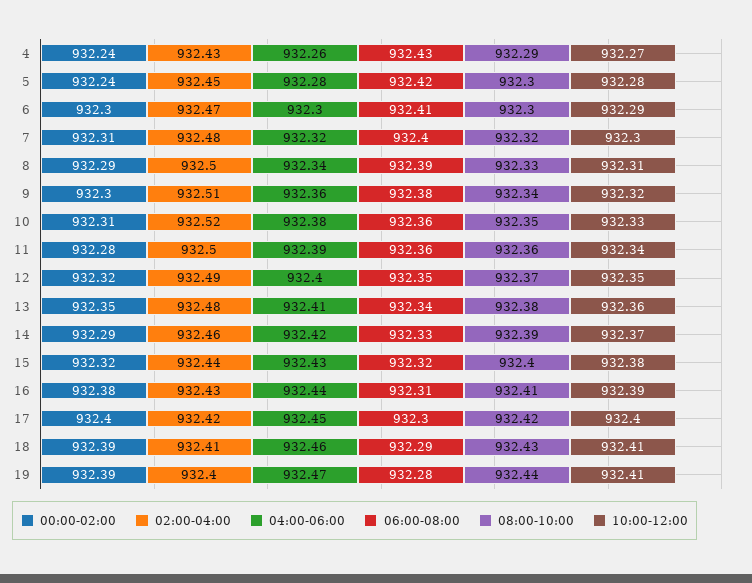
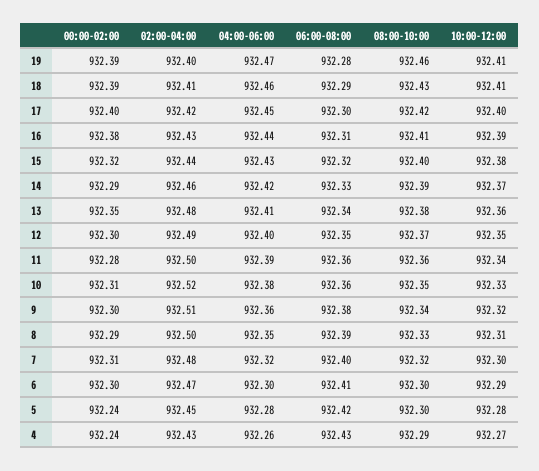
  {
    "00:00-02:00": {
      "4": 932.24,
      "5": 932.24,
      "6": 932.3,
      "7": 932.31,
      "8": 932.29,
      "9": 932.3,
      "10": 932.31,
      "11": 932.28,
-     "12": 932.32,
+     "12": 932.3,
      "13": 932.35,
      "14": 932.29,
      "15": 932.32,
      "16": 932.38,
      "17": 932.4,
      "18": 932.39,
      "19": 932.39
    },
    "02:00-04:00": {
      "4": 932.43,
      "5": 932.45,
      "6": 932.47,
      "7": 932.48,
      "8": 932.5,
      "9": 932.51,
      "10": 932.52,
      "11": 932.5,
      "12": 932.49,
      "13": 932.48,
      "14": 932.46,
      "15": 932.44,
      "16": 932.43,
      "17": 932.42,
      "18": 932.41,
      "19": 932.4
    },
    "04:00-06:00": {
      "4": 932.26,
      "5": 932.28,
      "6": 932.3,
      "7": 932.32,
-     "8": 932.34,
+     "8": 932.35,
      "9": 932.36,
      "10": 932.38,
      "11": 932.39,
      "12": 932.4,
      "13": 932.41,
      "14": 932.42,
      "15": 932.43,
      "16": 932.44,
      "17": 932.45,
      "18": 932.46,
      "19": 932.47
    },
    "06:00-08:00": {
      "4": 932.43,
      "5": 932.42,
      "6": 932.41,
      "7": 932.4,
      "8": 932.39,
      "9": 932.38,
      "10": 932.36,
      "11": 932.36,
      "12": 932.35,
      "13": 932.34,
      "14": 932.33,
      "15": 932.32,
      "16": 932.31,
      "17": 932.3,
      "18": 932.29,
      "19": 932.28
    },
    "08:00-10:00": {
      "4": 932.29,
      "5": 932.3,
      "6": 932.3,
      "7": 932.32,
      "8": 932.33,
      "9": 932.34,
      "10": 932.35,
      "11": 932.36,
      "12": 932.37,
      "13": 932.38,
      "14": 932.39,
      "15": 932.4,
      "16": 932.41,
      "17": 932.42,
      "18": 932.43,
-     "19": 932.44
+     "19": 932.46
    },
    "10:00-12:00": {
      "4": 932.27,
      "5": 932.28,
      "6": 932.29,
      "7": 932.3,
      "8": 932.31,
      "9": 932.32,
      "10": 932.33,
      "11": 932.34,
      "12": 932.35,
      "13": 932.36,
      "14": 932.37,
      "15": 932.38,
      "16": 932.39,
      "17": 932.4,
      "18": 932.41,
      "19": 932.41
    }
  }

